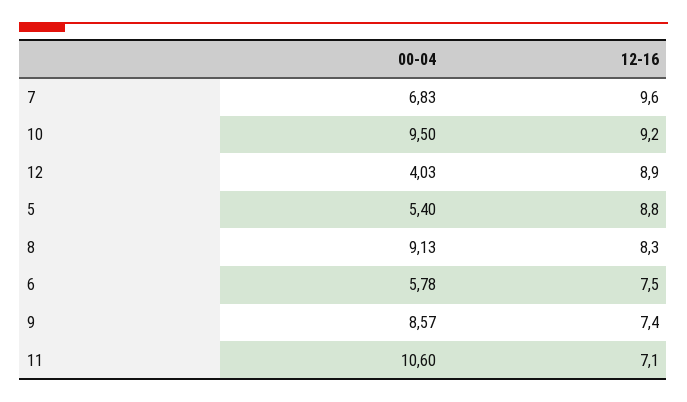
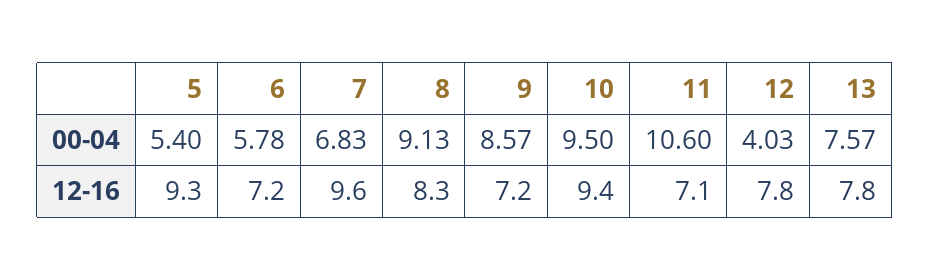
  {
    "00-04": {
      "7": 6.83,
      "10": 9.5,
      "12": 4.03,
      "5": 5.4,
      "8": 9.13,
      "6": 5.78,
      "9": 8.57,
-     "11": 10.6
+     "11": 10.6,
+     "13": 7.57
    },
    "12-16": {
      "7": 9.6,
-     "10": 9.2,
+     "10": 9.4,
-     "12": 8.9,
+     "12": 7.8,
-     "5": 8.8,
+     "5": 9.3,
      "8": 8.3,
-     "6": 7.5,
+     "6": 7.2,
-     "9": 7.4,
+     "9": 7.2,
-     "11": 7.1
+     "11": 7.1,
+     "13": 7.8
    }
  }

